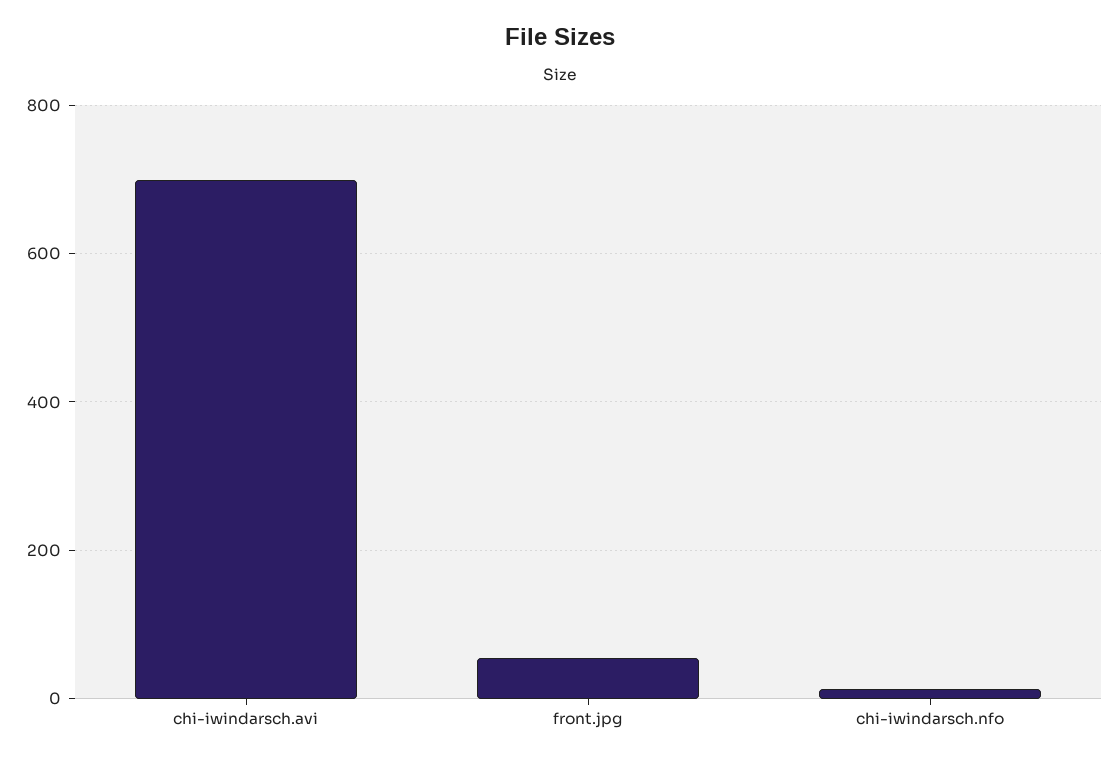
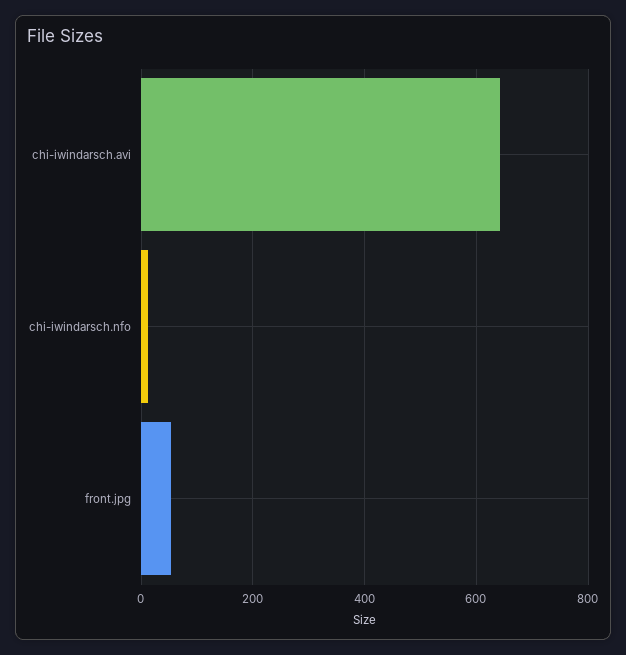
  {
-   "chi-iwindarsch.avi": 700,
+   "chi-iwindarsch.avi": 640,
    "front.jpg": 60,
    "chi-iwindarsch.nfo": 20
  }

